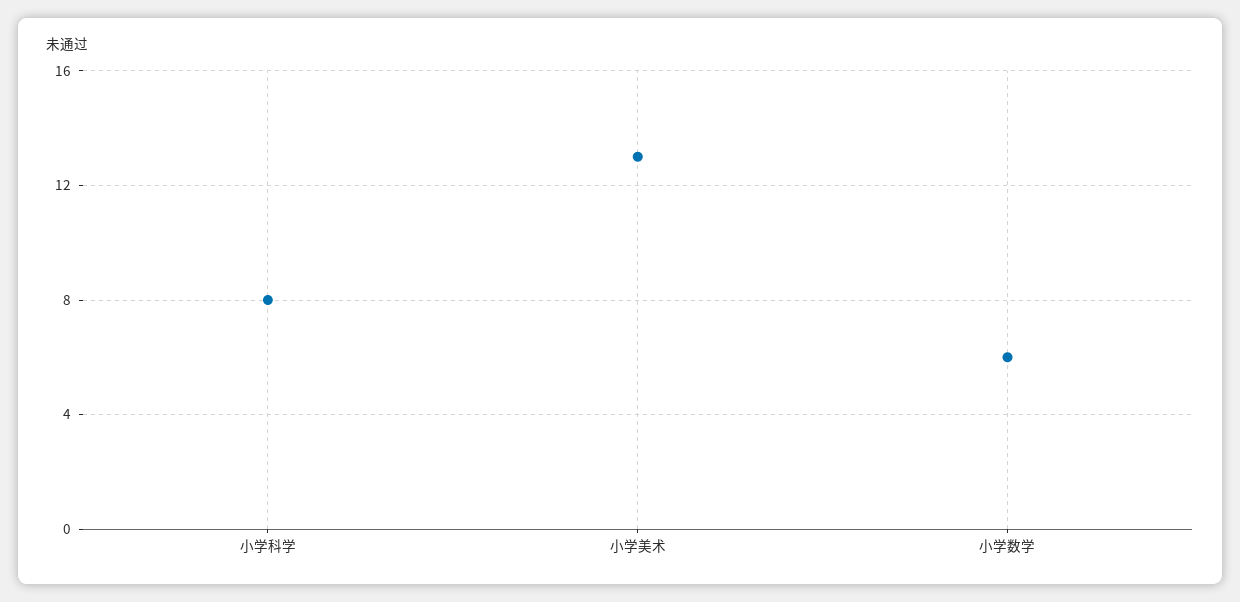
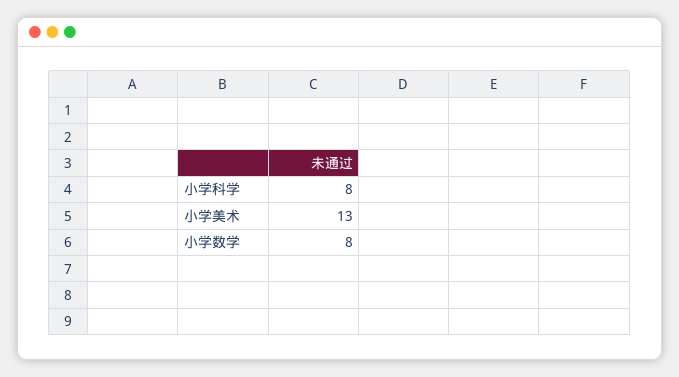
  {
    "小学科学": 8,
    "小学美术": 13,
-   "小学数学": 6
+   "小学数学": 8
  }

